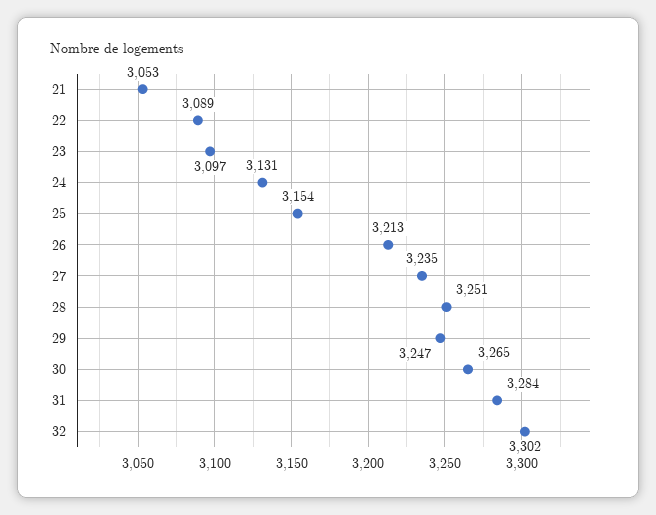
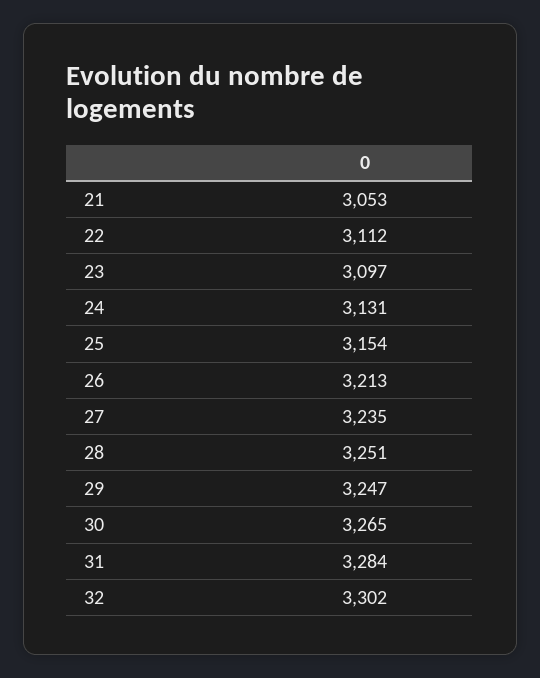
  {
    "21": 3053,
-   "22": 3089,
+   "22": 3112,
    "23": 3097,
    "24": 3131,
    "25": 3154,
    "26": 3213,
    "27": 3235,
    "28": 3251,
    "29": 3247,
    "30": 3265,
    "31": 3284,
    "32": 3302
  }

